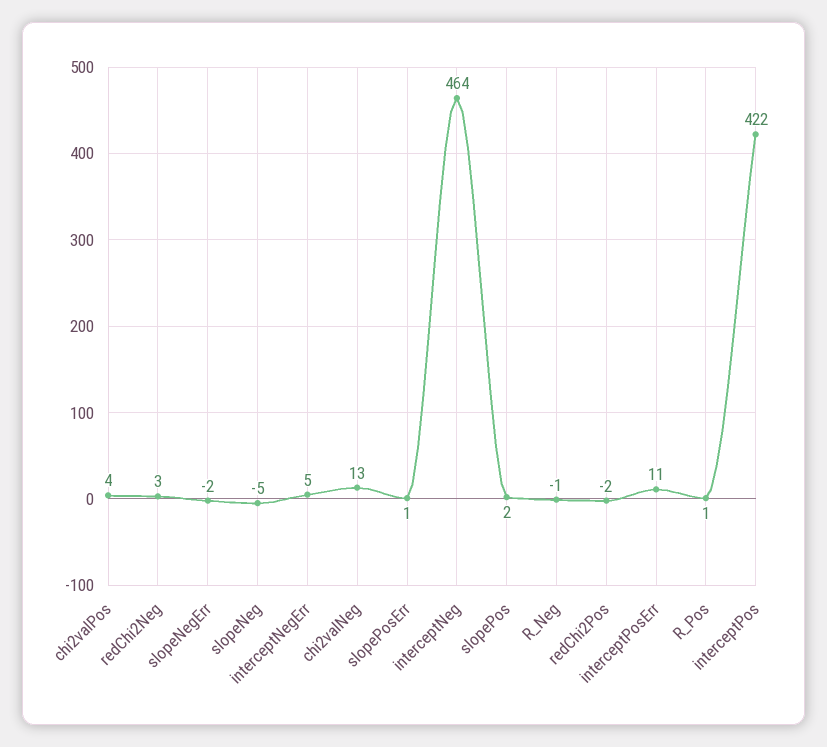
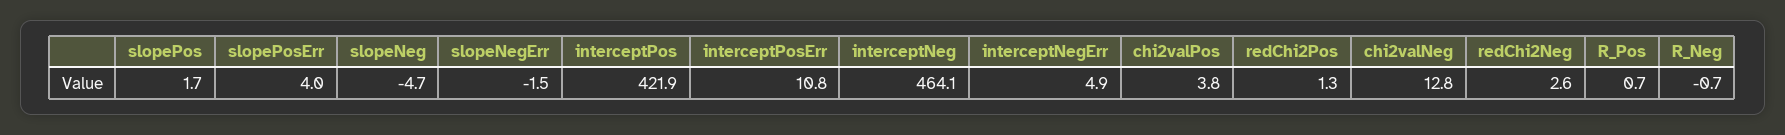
  {
    "chi2valPos": 3.8,
    "redChi2Neg": 2.6,
    "slopeNegErr": -1.5,
    "slopeNeg": -4.7,
    "interceptNegErr": 4.9,
    "chi2valNeg": 12.8,
-   "slopePosErr": 1,
+   "slopePosErr": 4,
    "interceptNeg": 464.1,
    "slopePos": 1.7,
    "R_Neg": -0.7,
-   "redChi2Pos": -2,
+   "redChi2Pos": 1.3,
    "interceptPosErr": 10.8,
    "R_Pos": 0.7,
    "interceptPos": 421.9
  }

